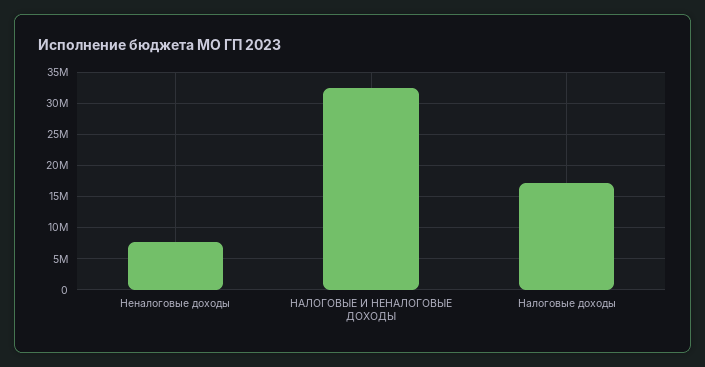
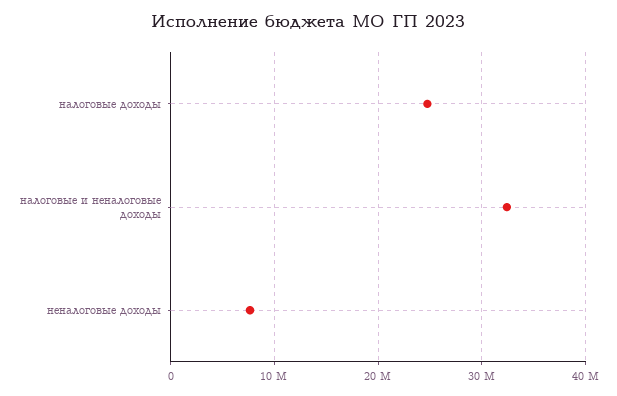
  {
    "Неналоговые доходы": 8000000,
    "НАЛОГОВЫЕ И НЕНАЛОГОВЫЕ ДОХОДЫ": 32000000,
-   "Налоговые доходы": 17000000
+   "Налоговые доходы": 25000000
  }

